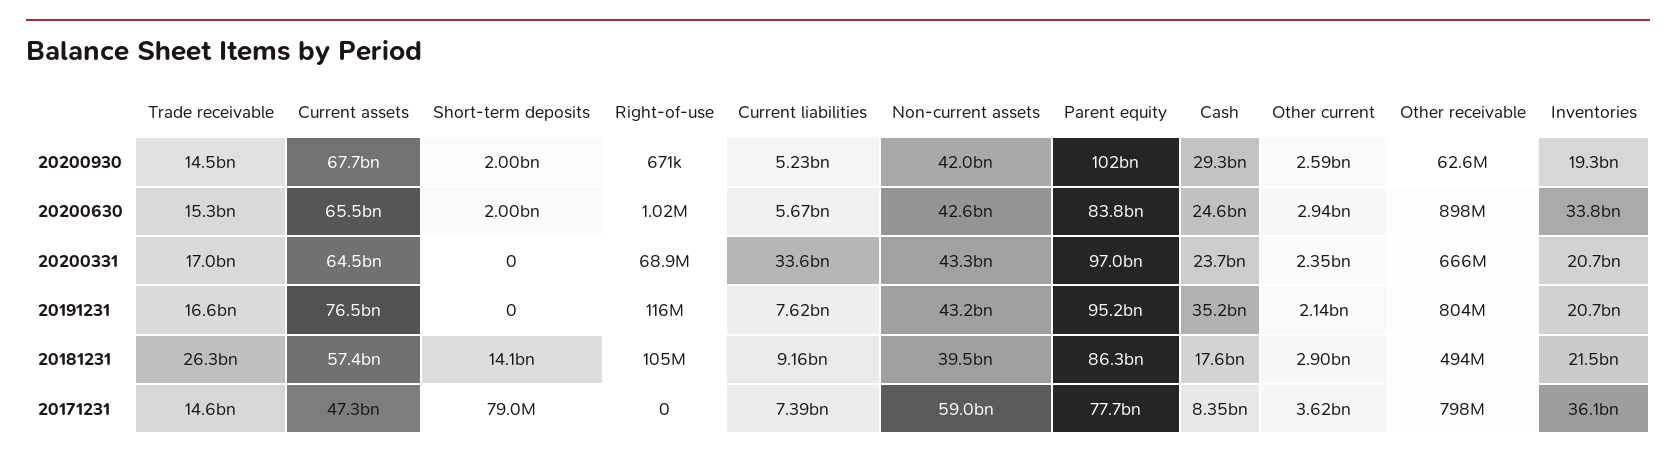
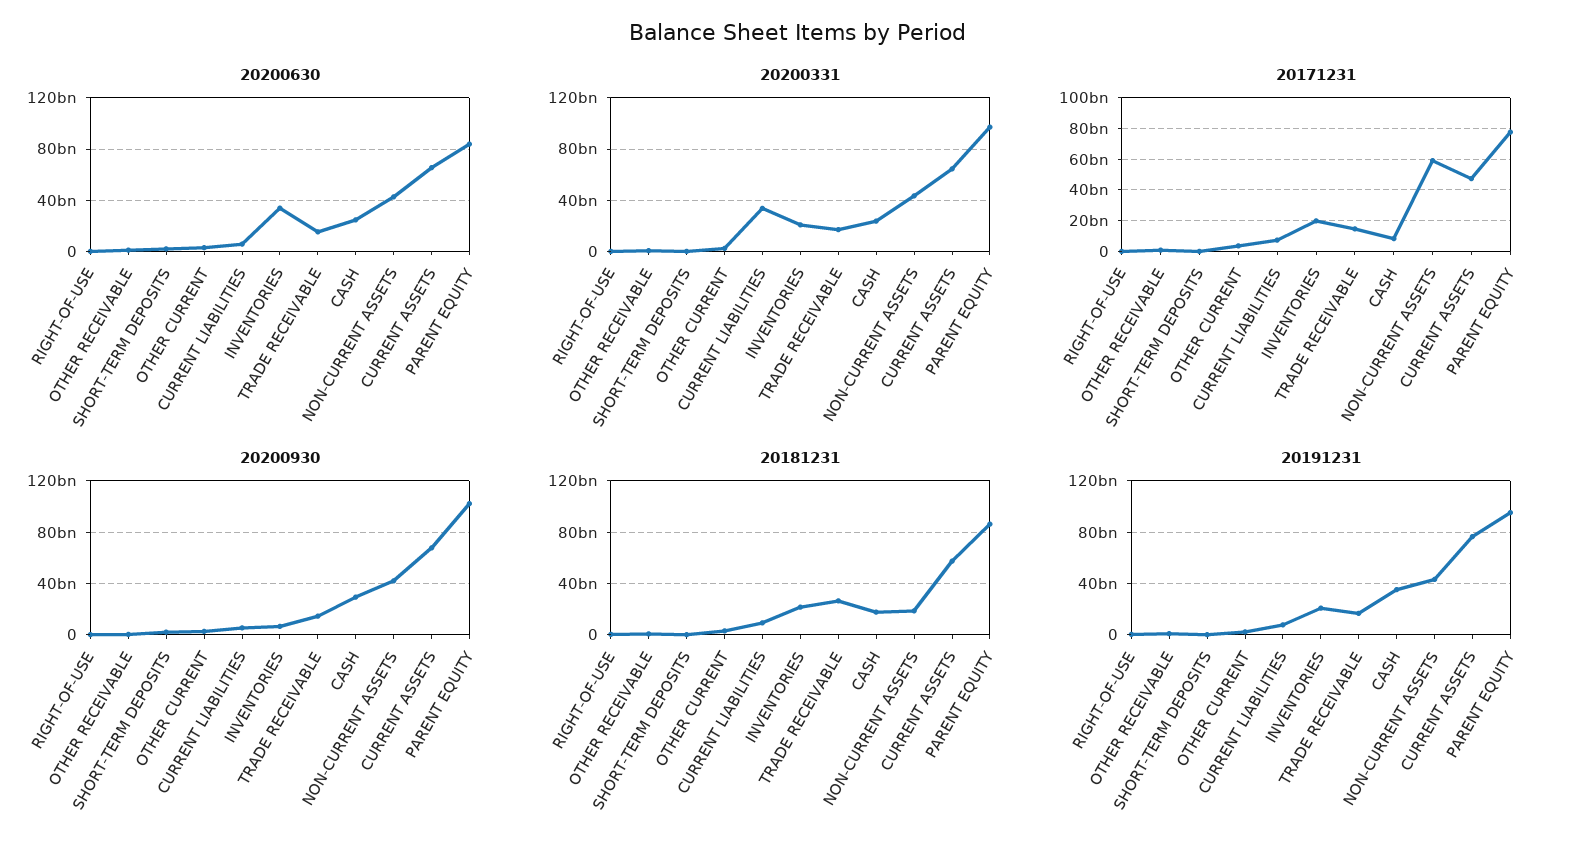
  {
    "20200930": {
      "Trade receivable": 14500000000,
      "Current assets": 67700000000,
      "Short-term deposits": 2000000000,
      "Right-of-use": 671000,
      "Current liabilities": 5230000000,
      "Non-current assets": 42000000000,
      "Parent equity": 102000000000,
      "Cash": 29300000000,
      "Other current": 2590000000,
      "Other receivable": 62600000,
-     "Inventories": 19300000000
+     "Inventories": 5000000000
    },
    "20200630": {
      "Trade receivable": 15300000000,
      "Current assets": 65500000000,
      "Short-term deposits": 2000000000,
      "Right-of-use": 1020000,
      "Current liabilities": 5670000000,
      "Non-current assets": 42600000000,
      "Parent equity": 83800000000,
      "Cash": 24600000000,
      "Other current": 2940000000,
      "Other receivable": 898000000,
      "Inventories": 33800000000
    },
    "20200331": {
      "Trade receivable": 17000000000,
      "Current assets": 64500000000,
      "Short-term deposits": 0,
      "Right-of-use": 68900000,
      "Current liabilities": 33600000000,
      "Non-current assets": 43300000000,
      "Parent equity": 97000000000,
      "Cash": 23700000000,
      "Other current": 2350000000,
      "Other receivable": 666000000,
      "Inventories": 20700000000
    },
    "20191231": {
      "Trade receivable": 16600000000,
      "Current assets": 76500000000,
      "Short-term deposits": 0,
      "Right-of-use": 116000000,
      "Current liabilities": 7620000000,
      "Non-current assets": 43200000000,
      "Parent equity": 95200000000,
      "Cash": 35200000000,
      "Other current": 2140000000,
      "Other receivable": 804000000,
      "Inventories": 20700000000
    },
    "20181231": {
      "Trade receivable": 26300000000,
      "Current assets": 57400000000,
-     "Short-term deposits": 14100000000,
+     "Short-term deposits": 0,
      "Right-of-use": 105000000,
      "Current liabilities": 9160000000,
-     "Non-current assets": 39500000000,
+     "Non-current assets": 20000000000,
      "Parent equity": 86300000000,
      "Cash": 17600000000,
      "Other current": 2900000000,
      "Other receivable": 494000000,
      "Inventories": 21500000000
    },
    "20171231": {
      "Trade receivable": 14600000000,
      "Current assets": 47300000000,
      "Short-term deposits": 79000000,
      "Right-of-use": 0,
      "Current liabilities": 7390000000,
      "Non-current assets": 59000000000,
      "Parent equity": 77700000000,
      "Cash": 8350000000,
      "Other current": 3620000000,
      "Other receivable": 798000000,
-     "Inventories": 36100000000
+     "Inventories": 20000000000
    }
  }

